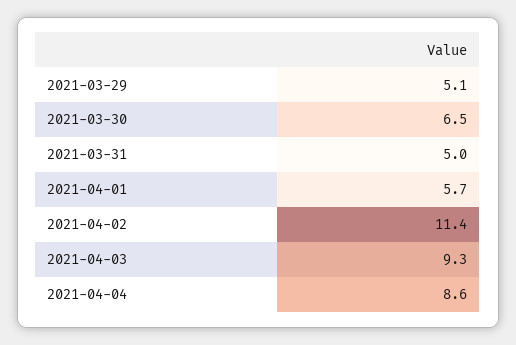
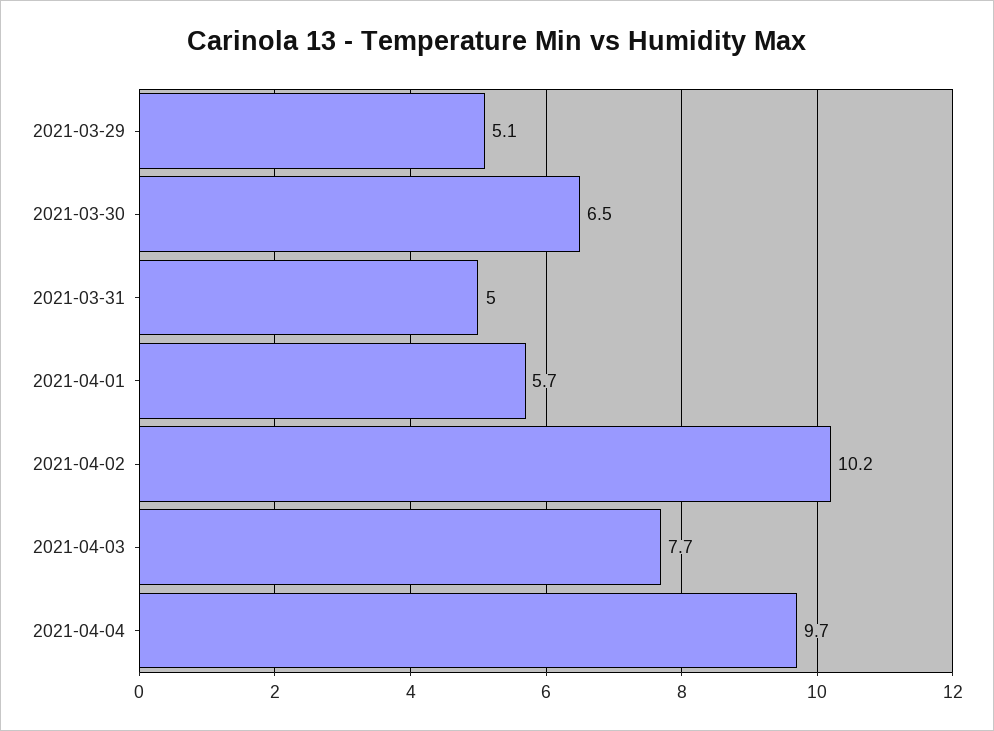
  {
    "2021-03-29": 5.1,
    "2021-03-30": 6.5,
    "2021-03-31": 5,
    "2021-04-01": 5.7,
-   "2021-04-02": 11.4,
+   "2021-04-02": 10.2,
-   "2021-04-03": 9.3,
+   "2021-04-03": 7.7,
-   "2021-04-04": 8.6
+   "2021-04-04": 9.7
  }

